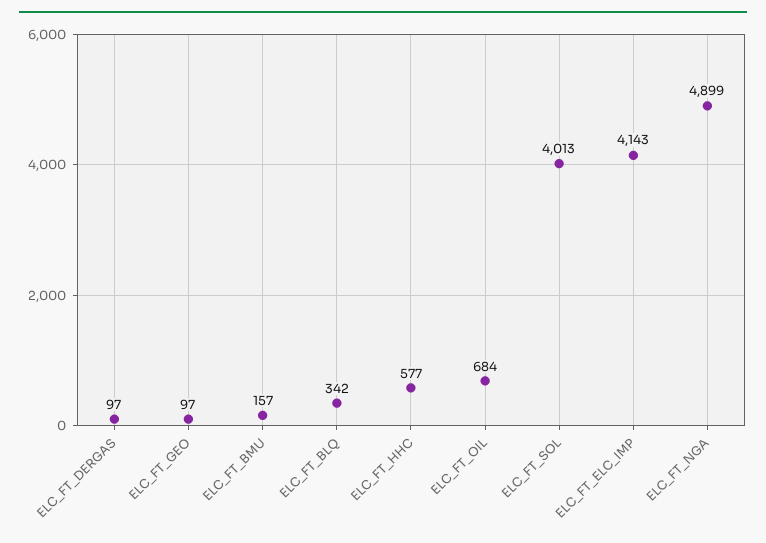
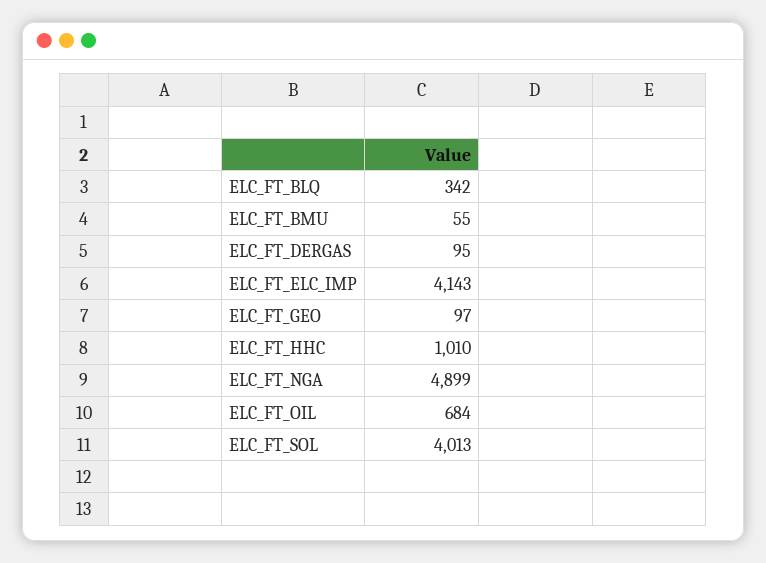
  {
-   "ELC_FT_DERGAS": 97,
+   "ELC_FT_DERGAS": 95,
    "ELC_FT_GEO": 97,
-   "ELC_FT_BMU": 157,
+   "ELC_FT_BMU": 55,
    "ELC_FT_BLQ": 342,
-   "ELC_FT_HHC": 577,
+   "ELC_FT_HHC": 1010,
    "ELC_FT_OIL": 684,
    "ELC_FT_SOL": 4013,
    "ELC_FT_ELC_IMP": 4143,
    "ELC_FT_NGA": 4899
  }

